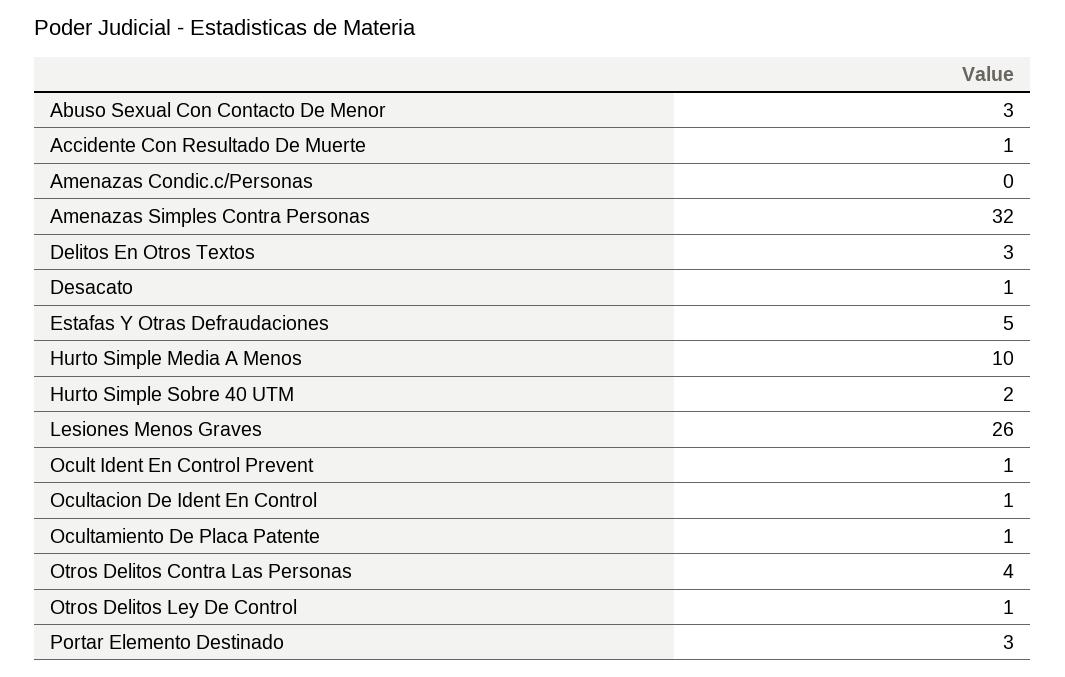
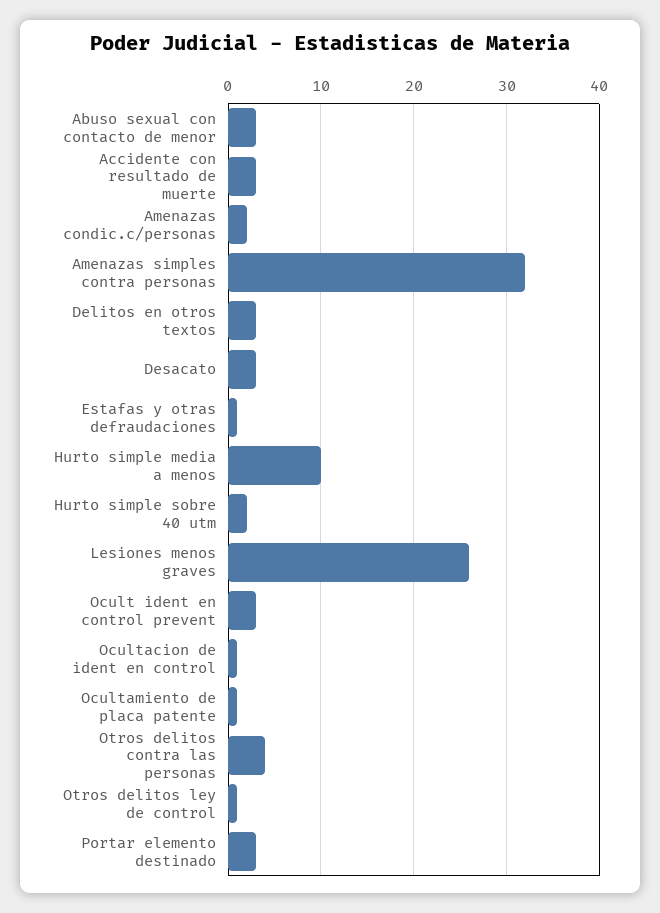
  {
    "Abuso Sexual Con Contacto De Menor": 3,
-   "Accidente Con Resultado De Muerte": 1,
+   "Accidente Con Resultado De Muerte": 3,
-   "Amenazas Condic.c/Personas": 0,
+   "Amenazas Condic.c/Personas": 2,
    "Amenazas Simples Contra Personas": 32,
    "Delitos En Otros Textos": 3,
-   "Desacato": 1,
+   "Desacato": 3,
-   "Estafas Y Otras Defraudaciones": 5,
+   "Estafas Y Otras Defraudaciones": 1,
    "Hurto Simple Media A Menos": 10,
    "Hurto Simple Sobre 40 UTM": 2,
    "Lesiones Menos Graves": 26,
-   "Ocult Ident En Control Prevent": 1,
+   "Ocult Ident En Control Prevent": 3,
    "Ocultacion De Ident En Control": 1,
    "Ocultamiento De Placa Patente": 1,
    "Otros Delitos Contra Las Personas": 4,
    "Otros Delitos Ley De Control": 1,
    "Portar Elemento Destinado": 3
  }

